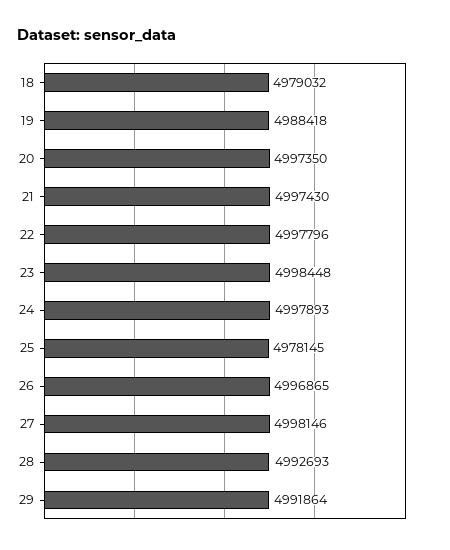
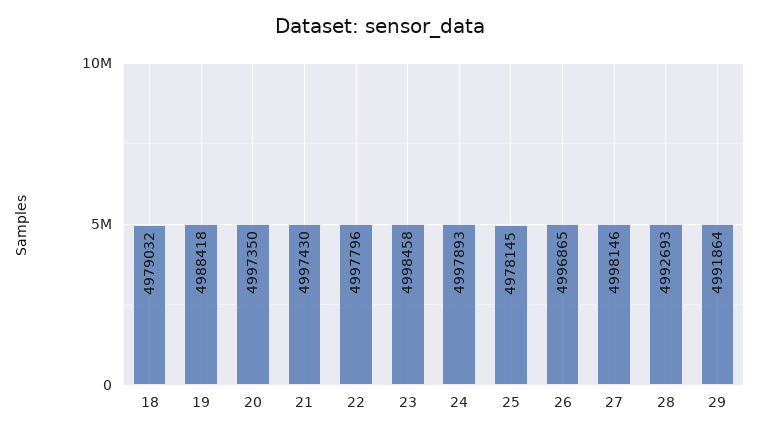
  {
    "18": 4979032,
    "19": 4988418,
    "20": 4997350,
    "21": 4997430,
    "22": 4997796,
-   "23": 4998448,
+   "23": 4998458,
    "24": 4997893,
    "25": 4978145,
    "26": 4996865,
    "27": 4998146,
    "28": 4992693,
    "29": 4991864
  }

